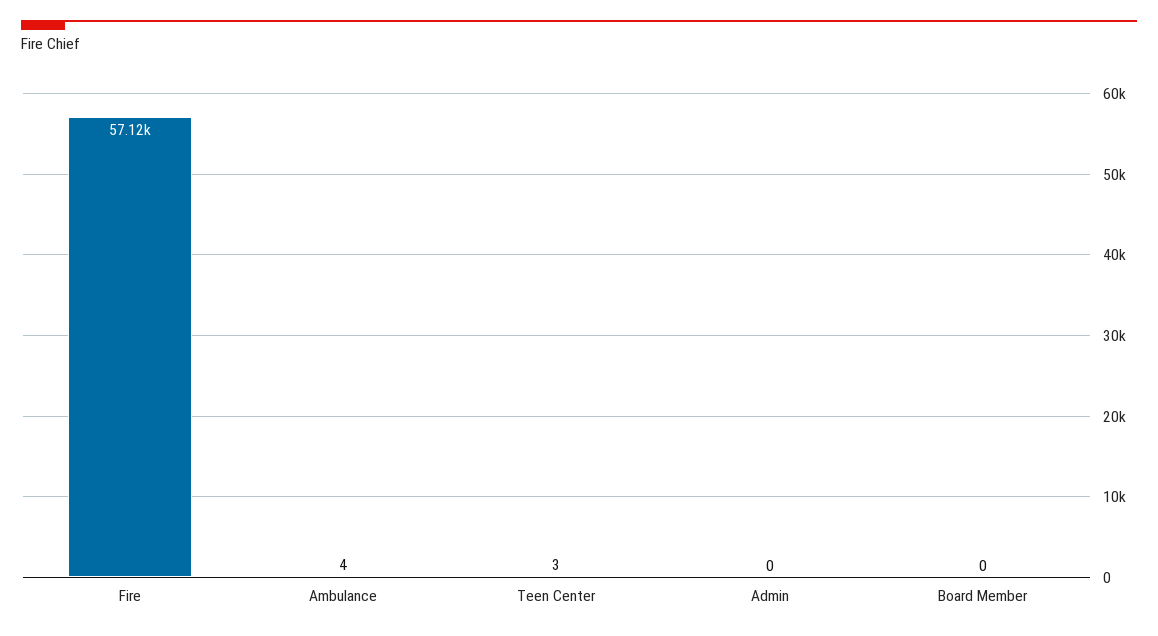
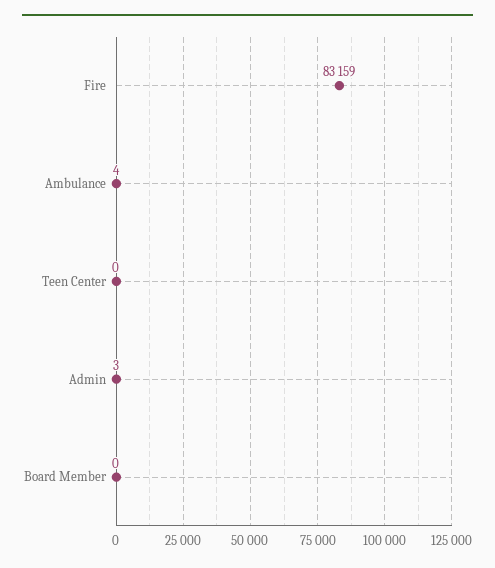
  {
-   "Fire": 57120,
+   "Fire": 83159,
    "Ambulance": 4,
-   "Teen Center": 3,
+   "Teen Center": 0,
-   "Admin": 0,
+   "Admin": 3,
    "Board Member": 0
  }

